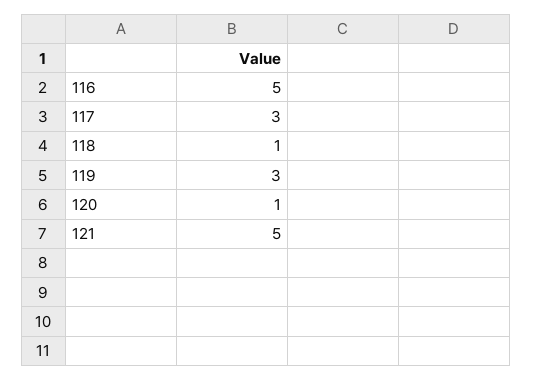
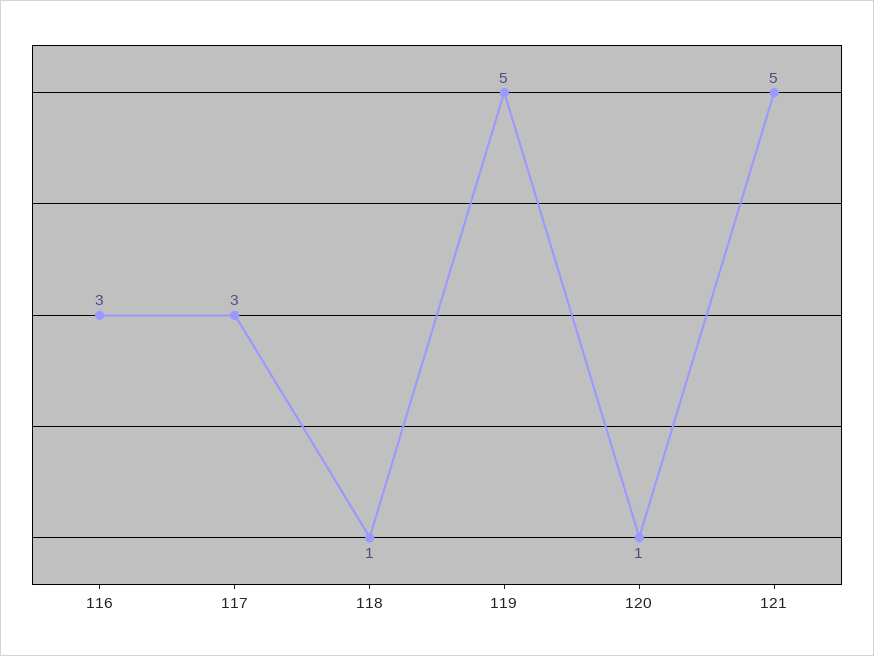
  {
-   "116": 5,
+   "116": 3,
    "117": 3,
    "118": 1,
-   "119": 3,
+   "119": 5,
    "120": 1,
    "121": 5
  }

